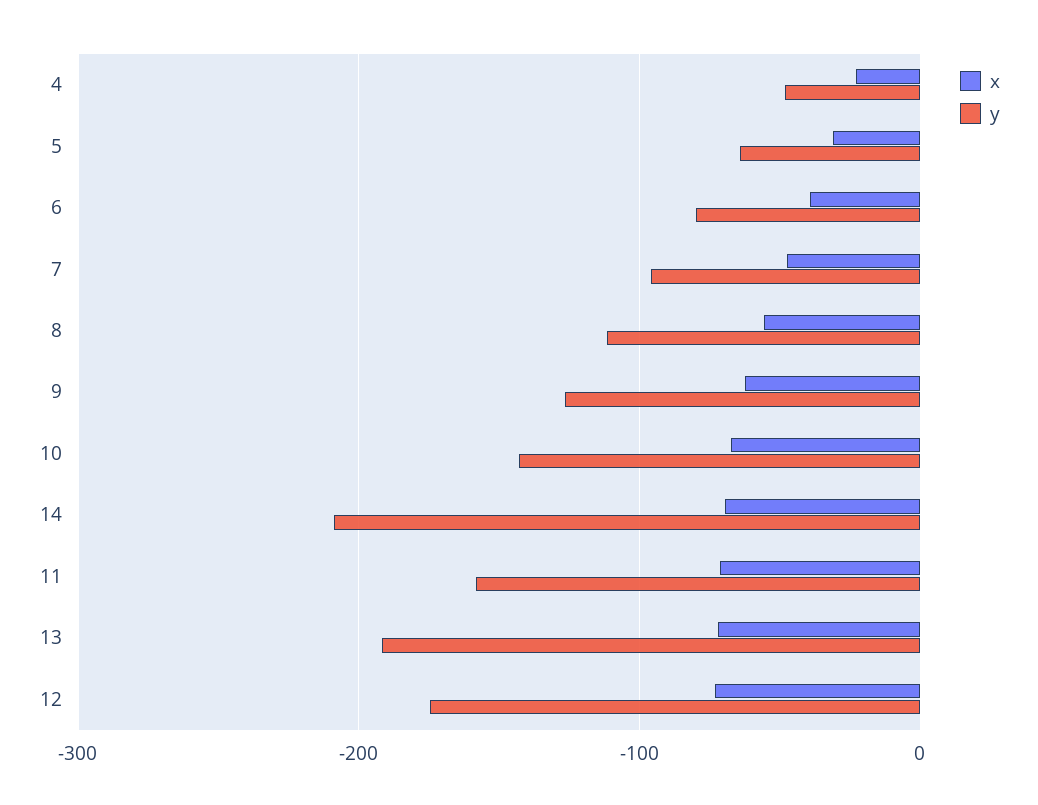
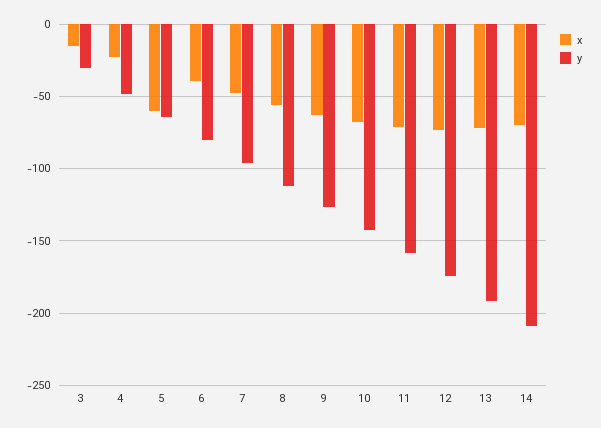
  {
    "x": {
      "4": -25,
-     "5": -30,
+     "5": -60,
      "6": -40,
      "7": -50,
      "8": -55,
      "9": -65,
      "10": -70,
      "14": -70,
      "11": -70,
      "13": -70,
-     "12": -75
+     "12": -75,
+     "3": -15
    },
    "y": {
      "4": -50,
      "5": -65,
      "6": -80,
      "7": -95,
      "8": -110,
      "9": -125,
      "10": -145,
      "14": -210,
      "11": -160,
      "13": -190,
-     "12": -175
+     "12": -175,
+     "3": -30
    }
  }

